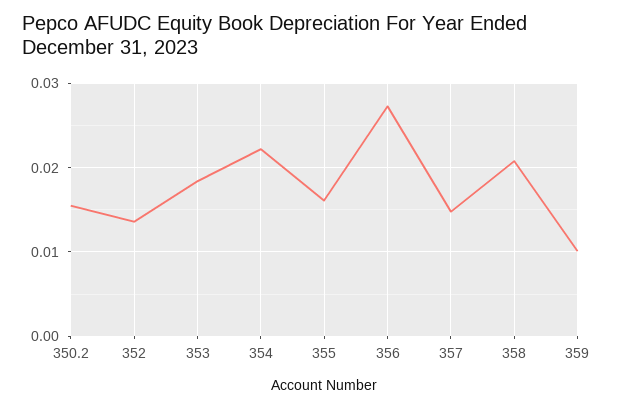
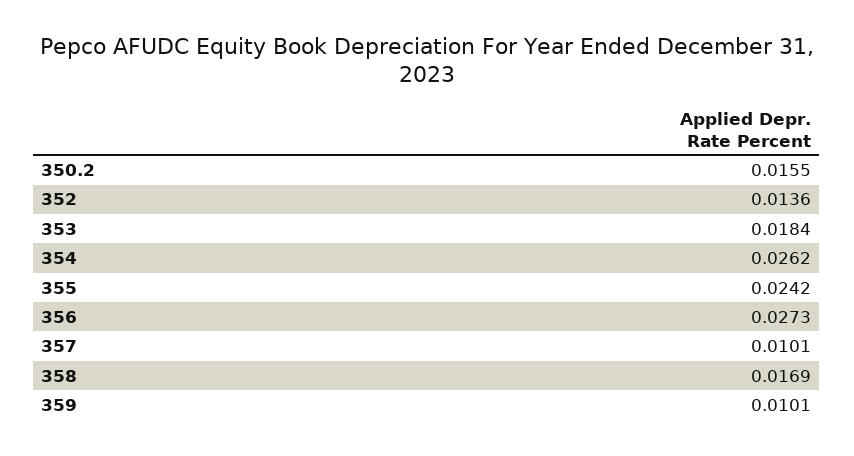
  {
    "350.2": 0.0155,
    "352": 0.0136,
    "353": 0.0184,
-   "354": 0.022,
+   "354": 0.0262,
-   "355": 0.016,
+   "355": 0.0242,
    "356": 0.0273,
-   "357": 0.015,
+   "357": 0.0101,
-   "358": 0.021,
+   "358": 0.0169,
    "359": 0.0101
  }

